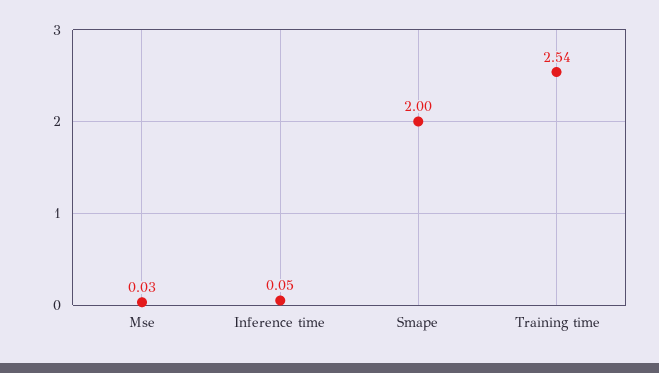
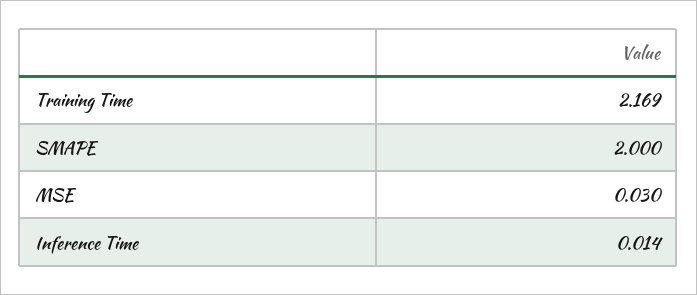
  {
    "Mse": 0.03,
-   "Inference time": 0.05,
+   "Inference time": 0.014,
    "Smape": 2,
-   "Training time": 2.54
+   "Training time": 2.169
  }

